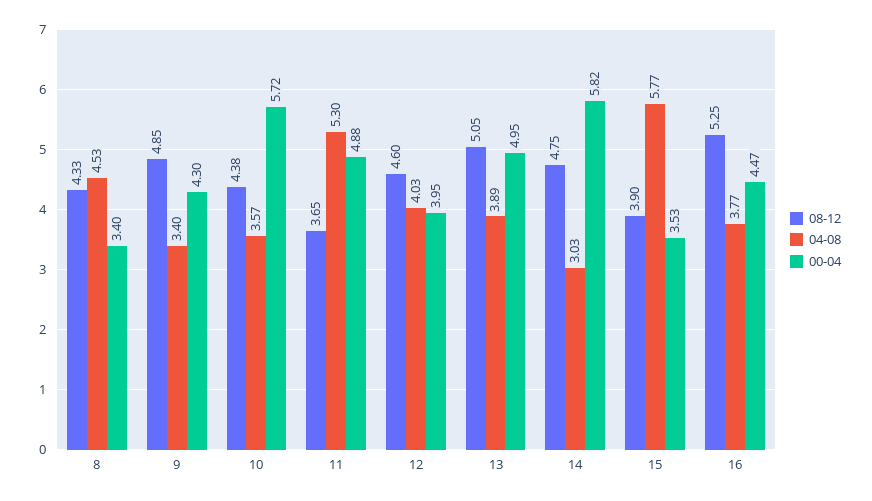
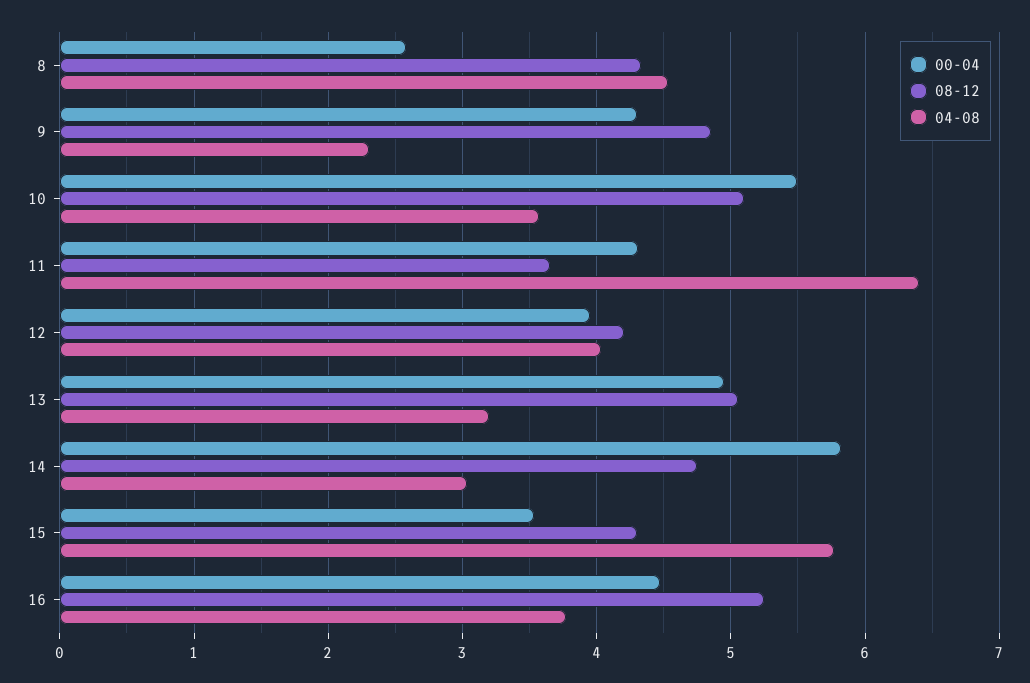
  {
    "08-12": {
      "8": 4.33,
      "9": 4.85,
-     "10": 4.38,
+     "10": 5.1,
      "11": 3.65,
-     "12": 4.6,
+     "12": 4.2,
      "13": 5.05,
      "14": 4.75,
-     "15": 3.9,
+     "15": 4.3,
      "16": 5.25
    },
    "04-08": {
      "8": 4.53,
-     "9": 3.4,
+     "9": 2.3,
      "10": 3.57,
-     "11": 5.3,
+     "11": 6.4,
      "12": 4.03,
-     "13": 3.89,
+     "13": 3.2,
      "14": 3.03,
      "15": 5.77,
      "16": 3.77
    },
    "00-04": {
-     "8": 3.4,
+     "8": 2.6,
      "9": 4.3,
-     "10": 5.72,
+     "10": 5.5,
-     "11": 4.88,
+     "11": 4.3,
      "12": 3.95,
      "13": 4.95,
      "14": 5.82,
      "15": 3.53,
      "16": 4.47
    }
  }

